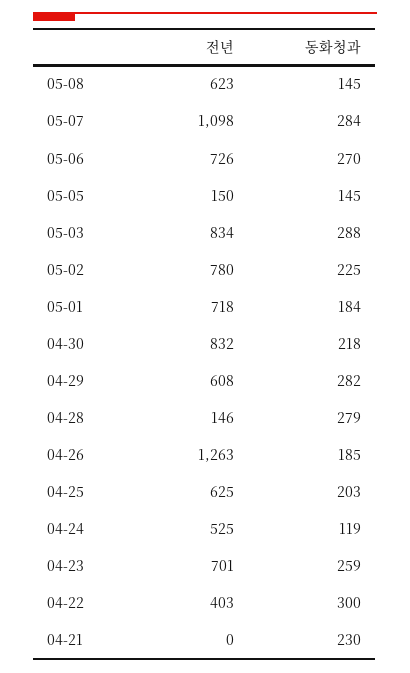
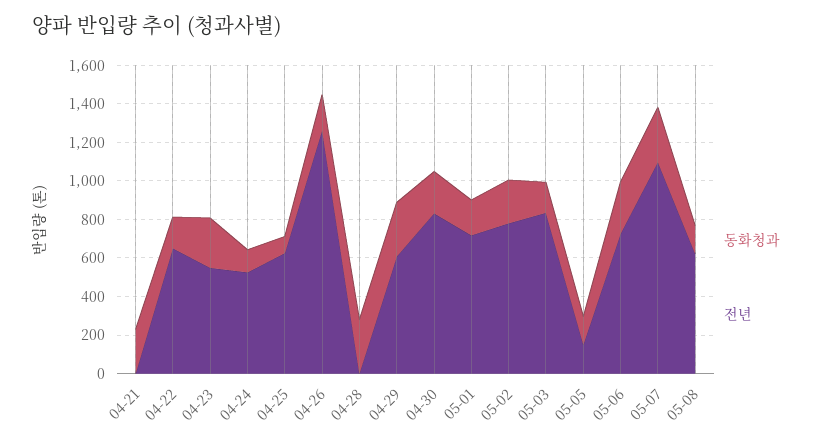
  {
    "전년": {
      "05-08": 623,
      "05-07": 1098,
      "05-06": 726,
      "05-05": 150,
      "05-03": 834,
      "05-02": 780,
      "05-01": 718,
      "04-30": 832,
      "04-29": 608,
-     "04-28": 146,
+     "04-28": 0,
      "04-26": 1263,
      "04-25": 625,
      "04-24": 525,
-     "04-23": 701,
+     "04-23": 550,
-     "04-22": 403,
+     "04-22": 650,
      "04-21": 0
    },
    "동화청과": {
      "05-08": 145,
      "05-07": 284,
      "05-06": 270,
      "05-05": 145,
-     "05-03": 288,
+     "05-03": 150,
      "05-02": 225,
      "05-01": 184,
      "04-30": 218,
      "04-29": 282,
      "04-28": 279,
      "04-26": 185,
-     "04-25": 203,
+     "04-25": 100,
      "04-24": 119,
      "04-23": 259,
-     "04-22": 300,
+     "04-22": 150,
      "04-21": 230
    }
  }

